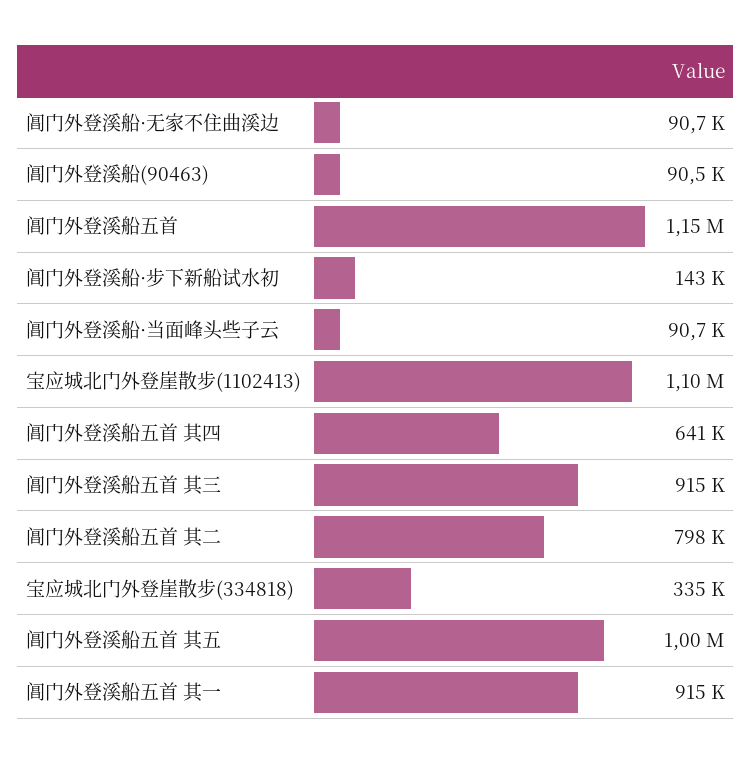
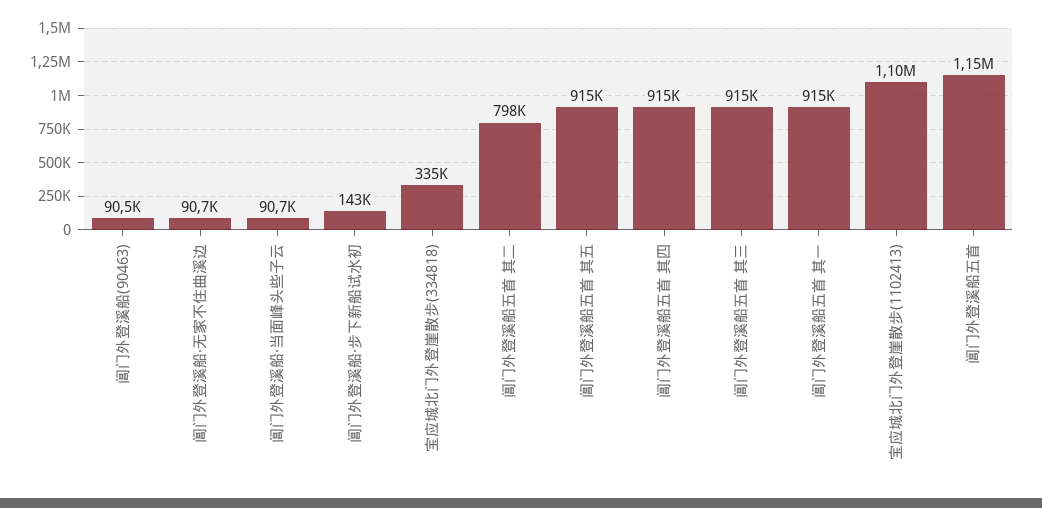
  {
    "阊门外登溪船·无家不住曲溪边": 90700,
    "阊门外登溪船(90463)": 90500,
    "阊门外登溪船五首": 1150000,
    "阊门外登溪船·步下新船试水初": 143000,
    "阊门外登溪船·当面峰头些子云": 90700,
    "宝应城北门外登崖散步(1102413)": 1100000,
-   "阊门外登溪船五首 其四": 641000,
+   "阊门外登溪船五首 其四": 915000,
    "阊门外登溪船五首 其三": 915000,
    "阊门外登溪船五首 其二": 798000,
    "宝应城北门外登崖散步(334818)": 335000,
-   "阊门外登溪船五首 其五": 1000000,
+   "阊门外登溪船五首 其五": 915000,
    "阊门外登溪船五首 其一": 915000
  }

